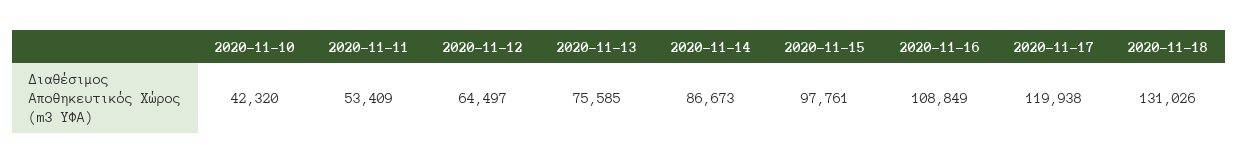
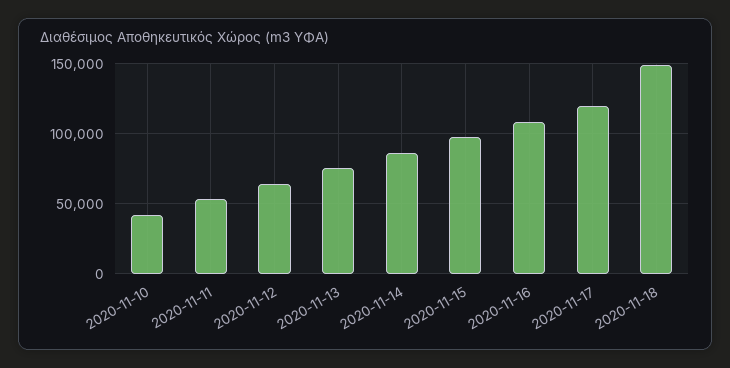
  {
    "2020-11-10": 42320,
    "2020-11-11": 53409,
    "2020-11-12": 64497,
    "2020-11-13": 75585,
    "2020-11-14": 86673,
    "2020-11-15": 97761,
    "2020-11-16": 108849,
    "2020-11-17": 119938,
-   "2020-11-18": 131026
+   "2020-11-18": 150000
  }

